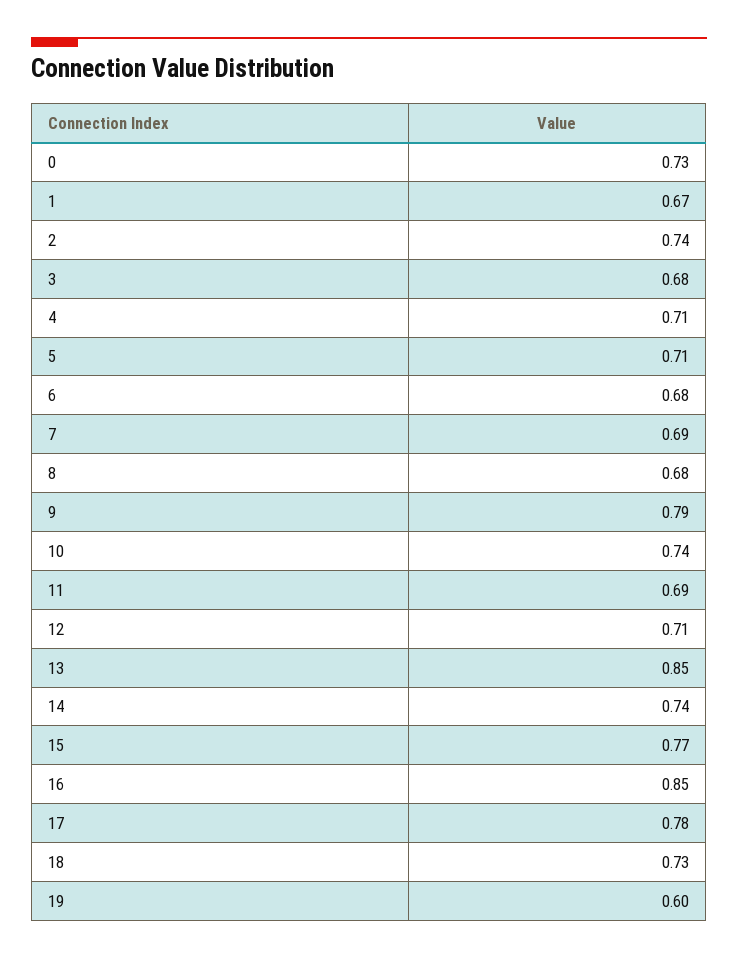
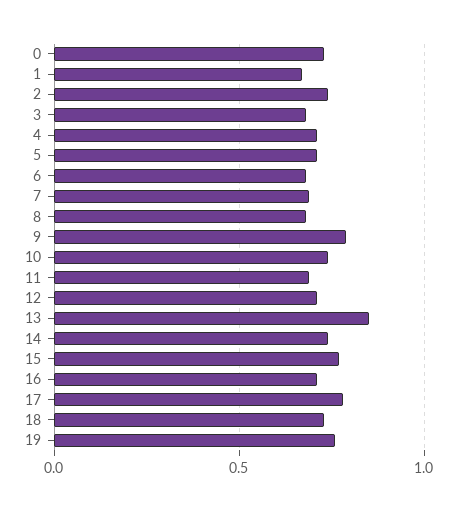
  {
    "0": 0.73,
    "1": 0.67,
    "2": 0.74,
    "3": 0.68,
    "4": 0.71,
    "5": 0.71,
    "6": 0.68,
    "7": 0.69,
    "8": 0.68,
    "9": 0.79,
    "10": 0.74,
    "11": 0.69,
    "12": 0.71,
    "13": 0.85,
    "14": 0.74,
    "15": 0.77,
-   "16": 0.85,
+   "16": 0.7,
    "17": 0.78,
    "18": 0.73,
-   "19": 0.6
+   "19": 0.75
  }

